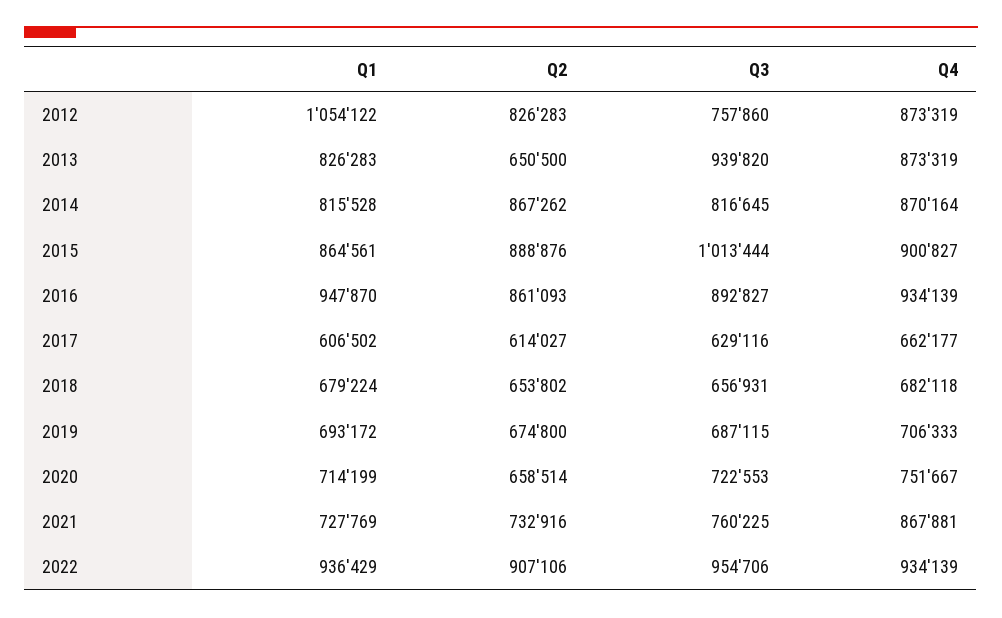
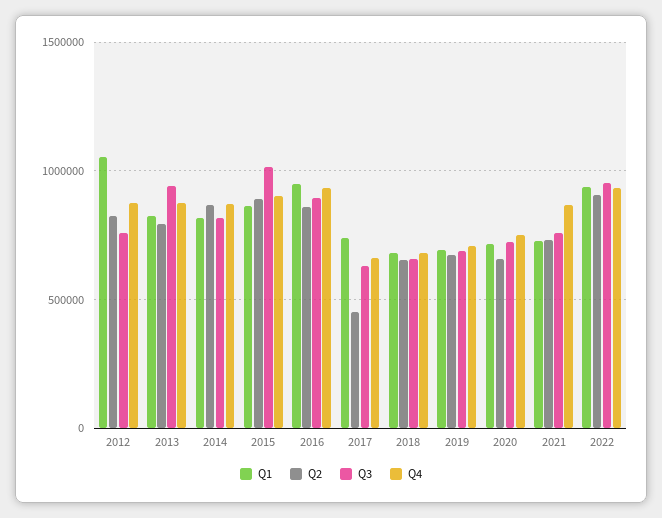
  {
    "Q1": {
      "2012": 1054122,
      "2013": 826283,
      "2014": 815528,
      "2015": 864561,
      "2016": 947870,
-     "2017": 606502,
+     "2017": 750000,
      "2018": 679224,
      "2019": 693172,
      "2020": 714199,
      "2021": 727769,
      "2022": 936429
    },
    "Q2": {
      "2012": 826283,
-     "2013": 650500,
+     "2013": 800000,
      "2014": 867262,
      "2015": 888876,
      "2016": 861093,
-     "2017": 614027,
+     "2017": 450000,
      "2018": 653802,
      "2019": 674800,
      "2020": 658514,
      "2021": 732916,
      "2022": 907106
    },
    "Q3": {
      "2012": 757860,
      "2013": 939820,
      "2014": 816645,
      "2015": 1013444,
      "2016": 892827,
      "2017": 629116,
      "2018": 656931,
      "2019": 687115,
      "2020": 722553,
      "2021": 760225,
      "2022": 954706
    },
    "Q4": {
      "2012": 873319,
      "2013": 873319,
      "2014": 870164,
      "2015": 900827,
      "2016": 934139,
      "2017": 662177,
      "2018": 682118,
      "2019": 706333,
      "2020": 751667,
      "2021": 867881,
      "2022": 934139
    }
  }

